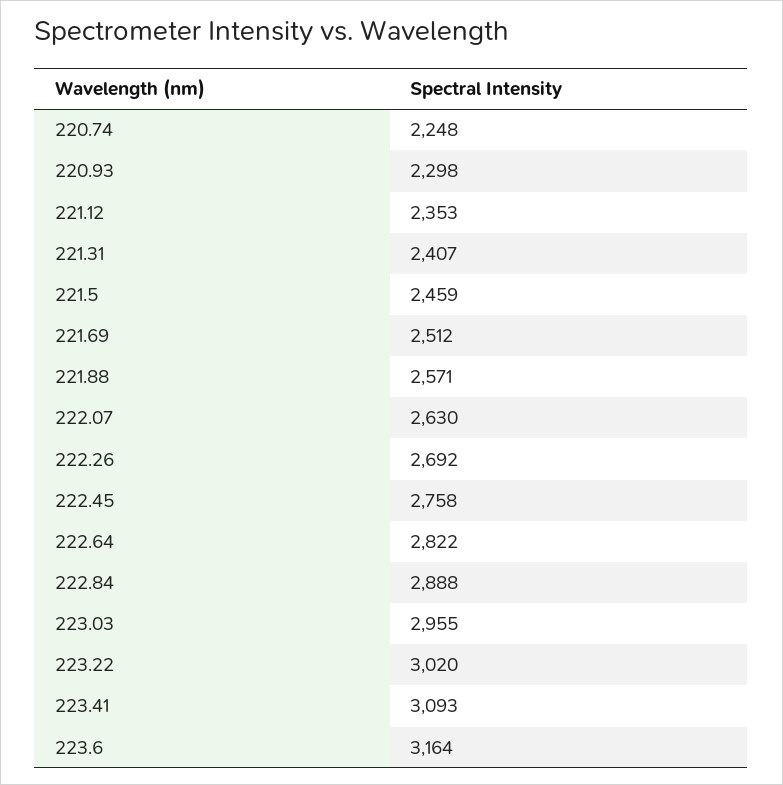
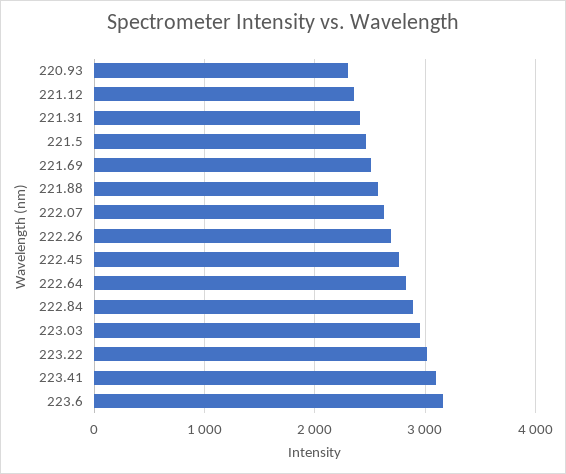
  {
-   "220.74": 2248,
    "220.93": 2298,
    "221.12": 2353,
    "221.31": 2407,
    "221.5": 2459,
    "221.69": 2512,
    "221.88": 2571,
    "222.07": 2630,
    "222.26": 2692,
    "222.45": 2758,
    "222.64": 2822,
    "222.84": 2888,
    "223.03": 2955,
    "223.22": 3020,
    "223.41": 3093,
    "223.6": 3164
  }

